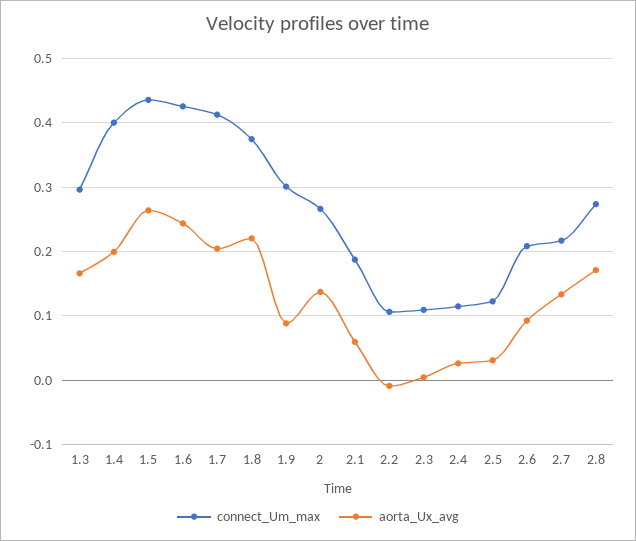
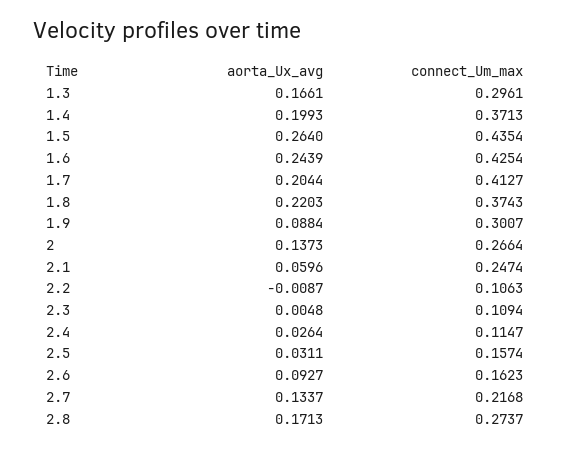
  {
    "connect_Um_max": {
      "1.3": 0.2961,
-     "1.4": 0.4,
+     "1.4": 0.3713,
      "1.5": 0.4354,
      "1.6": 0.4254,
      "1.7": 0.4127,
      "1.8": 0.3743,
      "1.9": 0.3007,
      "2": 0.2664,
-     "2.1": 0.19,
+     "2.1": 0.2474,
      "2.2": 0.1063,
      "2.3": 0.1094,
      "2.4": 0.1147,
-     "2.5": 0.12,
+     "2.5": 0.1574,
-     "2.6": 0.21,
+     "2.6": 0.1623,
      "2.7": 0.2168,
      "2.8": 0.2737
    },
    "aorta_Ux_avg": {
      "1.3": 0.1661,
      "1.4": 0.1993,
      "1.5": 0.264,
      "1.6": 0.2439,
      "1.7": 0.2044,
      "1.8": 0.2203,
      "1.9": 0.0884,
      "2": 0.1373,
      "2.1": 0.0596,
      "2.2": -0.0087,
      "2.3": 0.0048,
      "2.4": 0.0264,
      "2.5": 0.0311,
      "2.6": 0.0927,
      "2.7": 0.1337,
      "2.8": 0.1713
    }
  }

